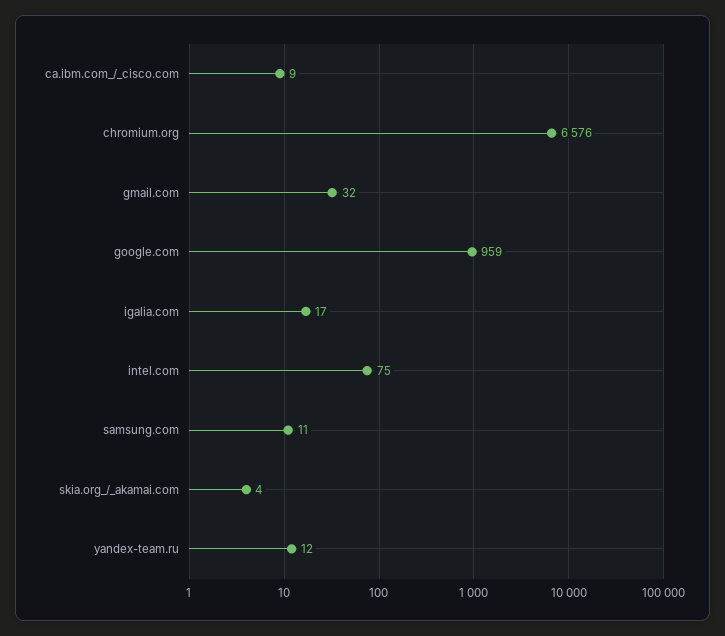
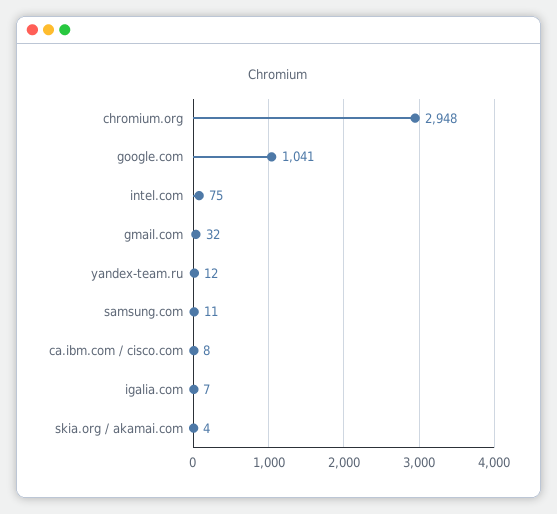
  {
-   "ca.ibm.com_/_cisco.com": 9,
+   "ca.ibm.com_/_cisco.com": 8,
-   "chromium.org": 6576,
+   "chromium.org": 2948,
    "gmail.com": 32,
-   "google.com": 959,
+   "google.com": 1041,
-   "igalia.com": 17,
+   "igalia.com": 7,
    "intel.com": 75,
    "samsung.com": 11,
    "skia.org_/_akamai.com": 4,
    "yandex-team.ru": 12
  }

